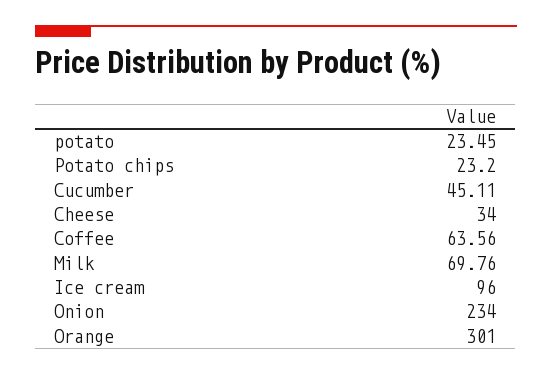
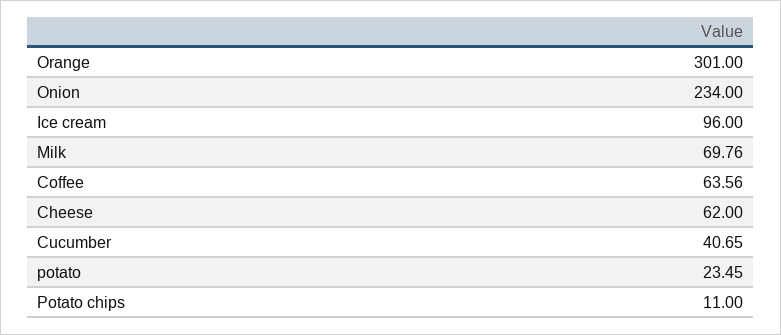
  {
    "potato": 23.45,
-   "Potato chips": 23.2,
+   "Potato chips": 11,
-   "Cucumber": 45.11,
+   "Cucumber": 40.65,
-   "Cheese": 34,
+   "Cheese": 62,
    "Coffee": 63.56,
    "Milk": 69.76,
    "Ice cream": 96,
    "Onion": 234,
    "Orange": 301
  }

